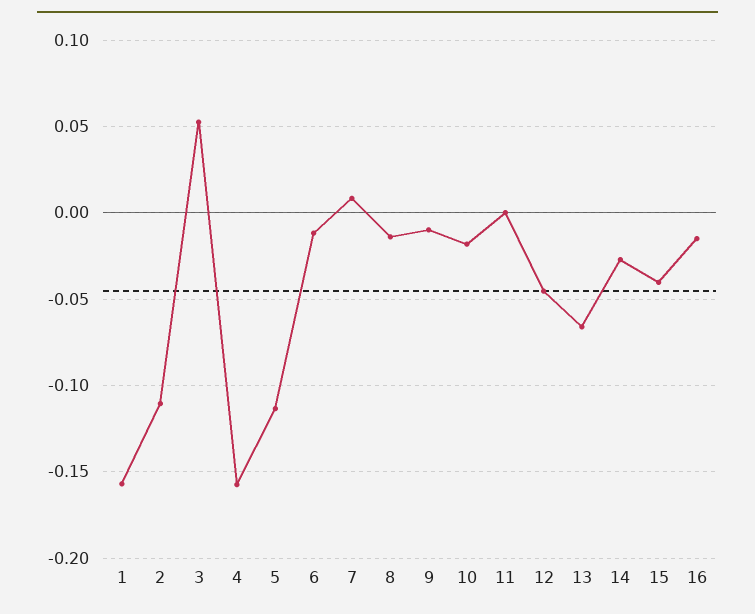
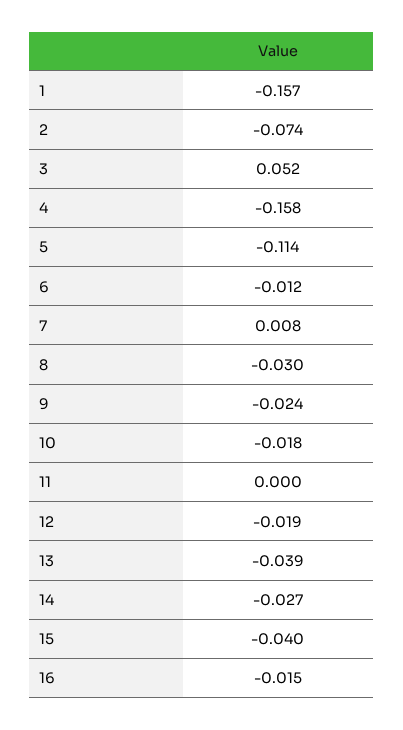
  {
    "1": -0.157,
-   "2": -0.11,
+   "2": -0.074,
    "3": 0.052,
    "4": -0.158,
    "5": -0.114,
    "6": -0.012,
    "7": 0.008,
-   "8": -0.015,
+   "8": -0.03,
-   "9": -0.01,
+   "9": -0.024,
    "10": -0.018,
    "11": 0,
-   "12": -0.045,
+   "12": -0.019,
-   "13": -0.065,
+   "13": -0.039,
    "14": -0.027,
    "15": -0.04,
    "16": -0.015
  }

